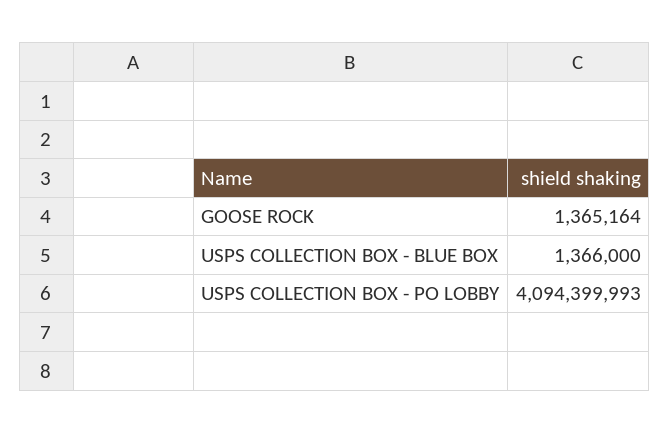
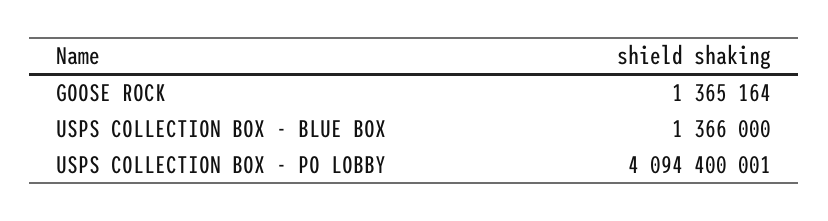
  {
    "GOOSE ROCK": 1365164,
    "USPS COLLECTION BOX - BLUE BOX": 1366000,
-   "USPS COLLECTION BOX - PO LOBBY": 4094399993
+   "USPS COLLECTION BOX - PO LOBBY": 4094400001
  }

